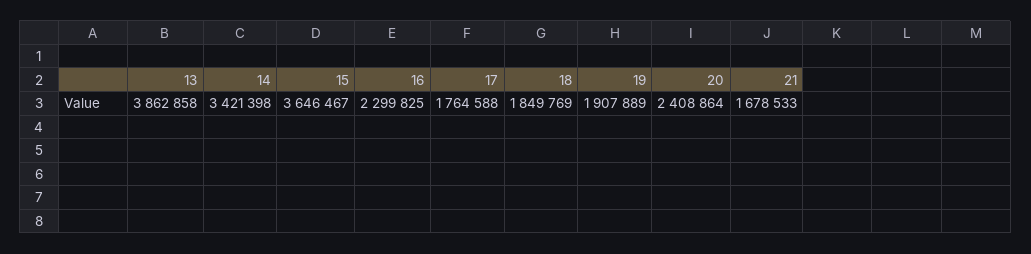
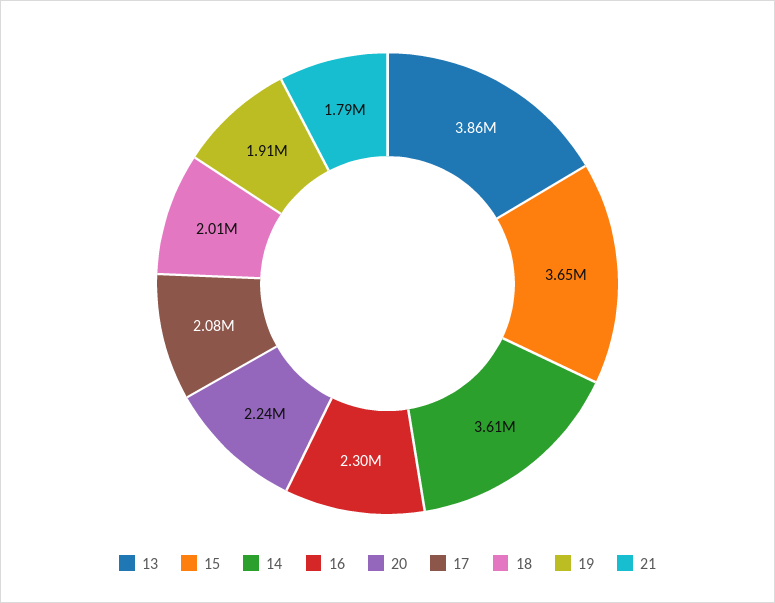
  {
    "13": 3862858,
-   "14": 3421398,
+   "14": 3610000,
    "15": 3646467,
    "16": 2299825,
-   "17": 1764588,
+   "17": 2080000,
-   "18": 1849769,
+   "18": 2010000,
    "19": 1907889,
-   "20": 2408864,
+   "20": 2240000,
-   "21": 1678533
+   "21": 1790000
  }

